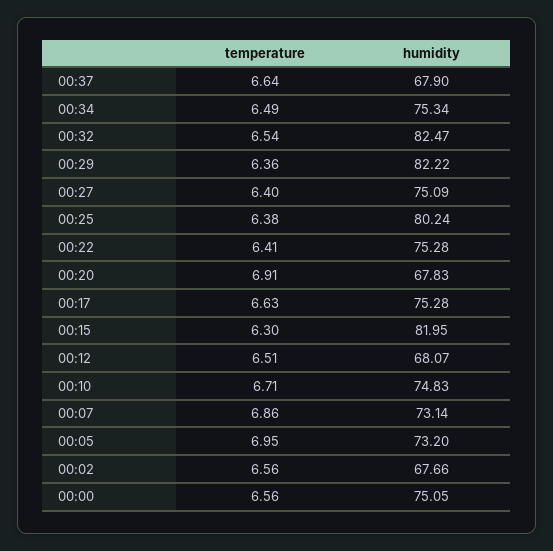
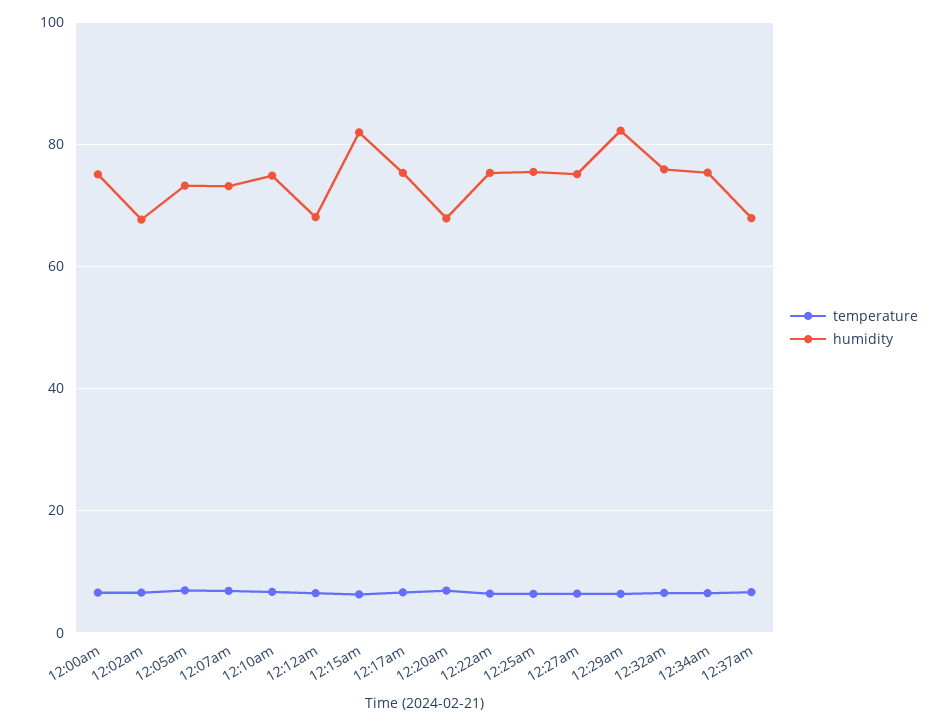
  {
    "temperature": {
      "00:37": 6.64,
      "00:34": 6.49,
      "00:32": 6.54,
      "00:29": 6.36,
      "00:27": 6.4,
      "00:25": 6.38,
      "00:22": 6.41,
      "00:20": 6.91,
      "00:17": 6.63,
      "00:15": 6.3,
      "00:12": 6.51,
      "00:10": 6.71,
      "00:07": 6.86,
      "00:05": 6.95,
      "00:02": 6.56,
      "00:00": 6.56
    },
    "humidity": {
      "00:37": 67.9,
      "00:34": 75.34,
-     "00:32": 82.47,
+     "00:32": 76,
      "00:29": 82.22,
      "00:27": 75.09,
-     "00:25": 80.24,
+     "00:25": 76,
      "00:22": 75.28,
      "00:20": 67.83,
      "00:17": 75.28,
      "00:15": 81.95,
      "00:12": 68.07,
      "00:10": 74.83,
      "00:07": 73.14,
      "00:05": 73.2,
      "00:02": 67.66,
      "00:00": 75.05
    }
  }

